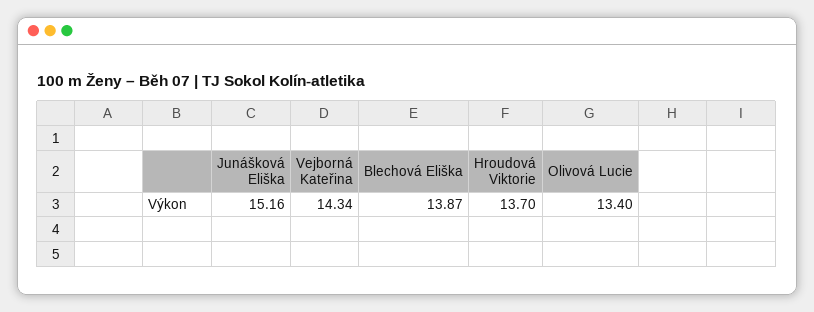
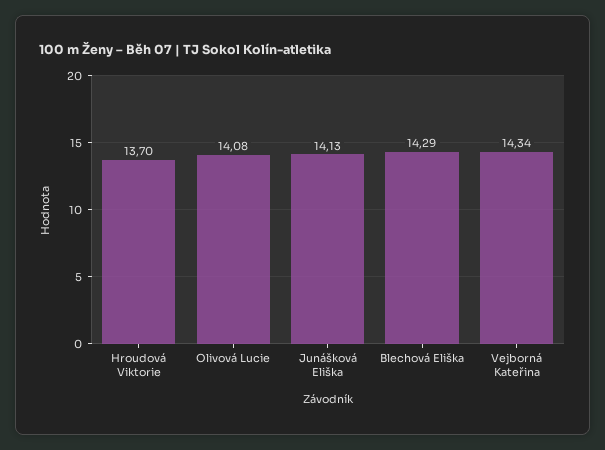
  {
-   "Junášková Eliška": 15.16,
+   "Junášková Eliška": 14.13,
    "Vejborná Kateřina": 14.34,
-   "Blechová Eliška": 13.87,
+   "Blechová Eliška": 14.29,
    "Hroudová Viktorie": 13.7,
-   "Olivová Lucie": 13.4
+   "Olivová Lucie": 14.08
  }

